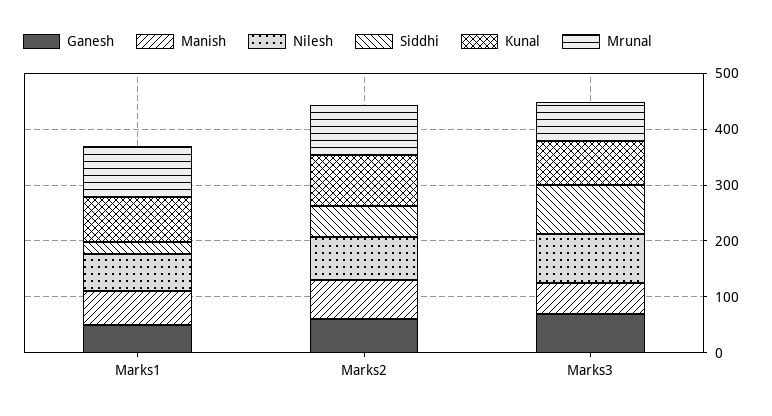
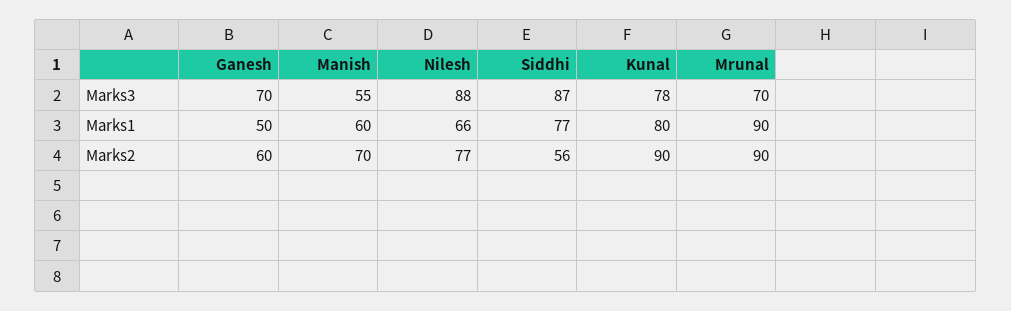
  {
    "Ganesh": {
      "Marks1": 50,
      "Marks2": 60,
      "Marks3": 70
    },
    "Manish": {
      "Marks1": 60,
      "Marks2": 70,
      "Marks3": 55
    },
    "Nilesh": {
      "Marks1": 66,
      "Marks2": 77,
      "Marks3": 88
    },
    "Siddhi": {
-     "Marks1": 20,
+     "Marks1": 77,
      "Marks2": 56,
      "Marks3": 87
    },
    "Kunal": {
      "Marks1": 80,
      "Marks2": 90,
      "Marks3": 78
    },
    "Mrunal": {
      "Marks1": 90,
      "Marks2": 90,
      "Marks3": 70
    }
  }

